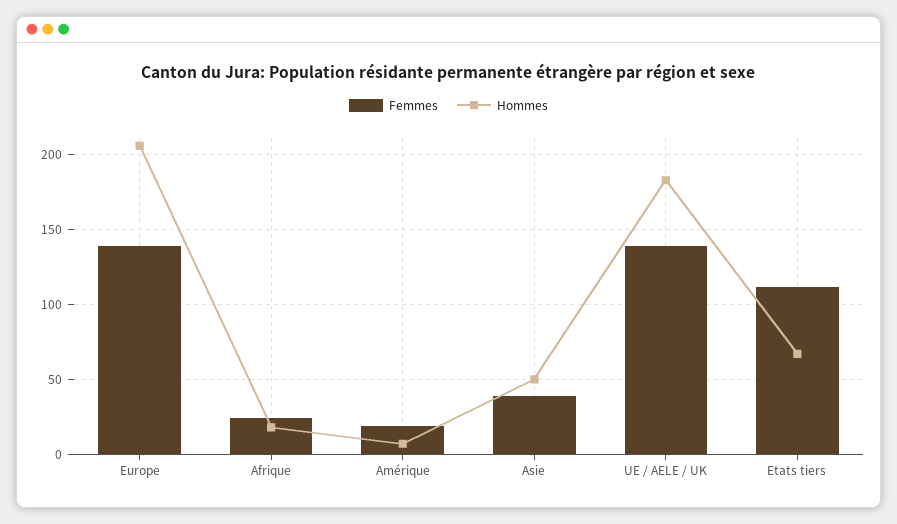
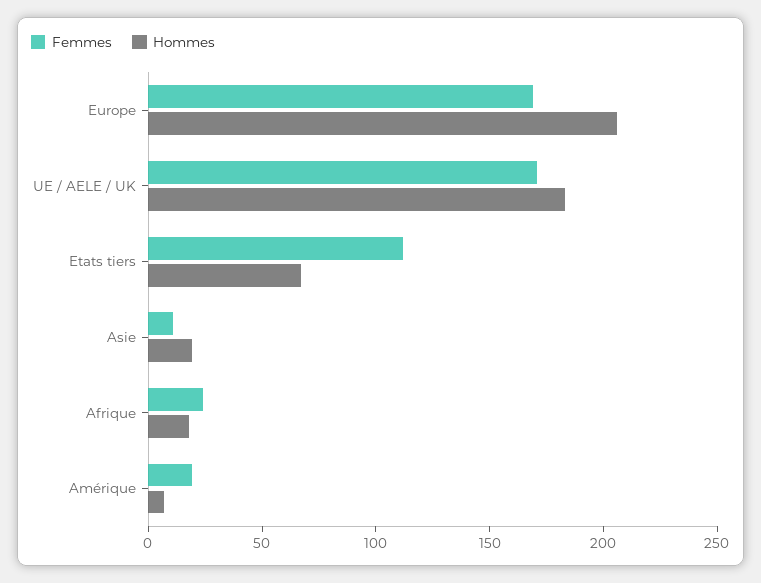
  {
    "Femmes": {
-     "Europe": 140,
+     "Europe": 170,
      "Afrique": 25,
      "Amérique": 20,
-     "Asie": 40,
+     "Asie": 10,
-     "UE / AELE / UK": 140,
+     "UE / AELE / UK": 170,
      "Etats tiers": 110
    },
    "Hommes": {
      "Europe": 205,
      "Afrique": 20,
      "Amérique": 5,
-     "Asie": 50,
+     "Asie": 20,
      "UE / AELE / UK": 185,
      "Etats tiers": 65
    }
  }

